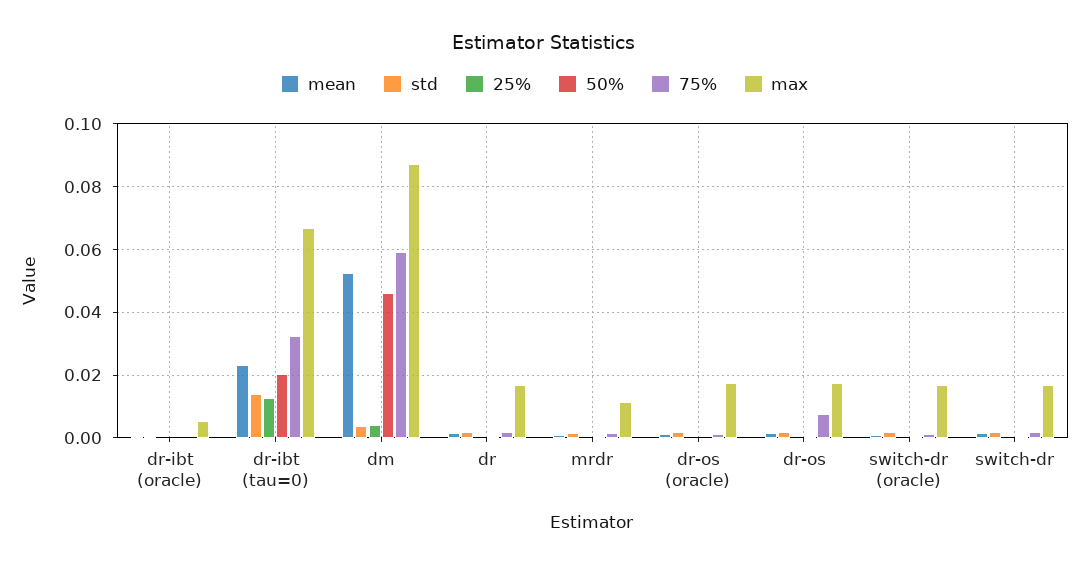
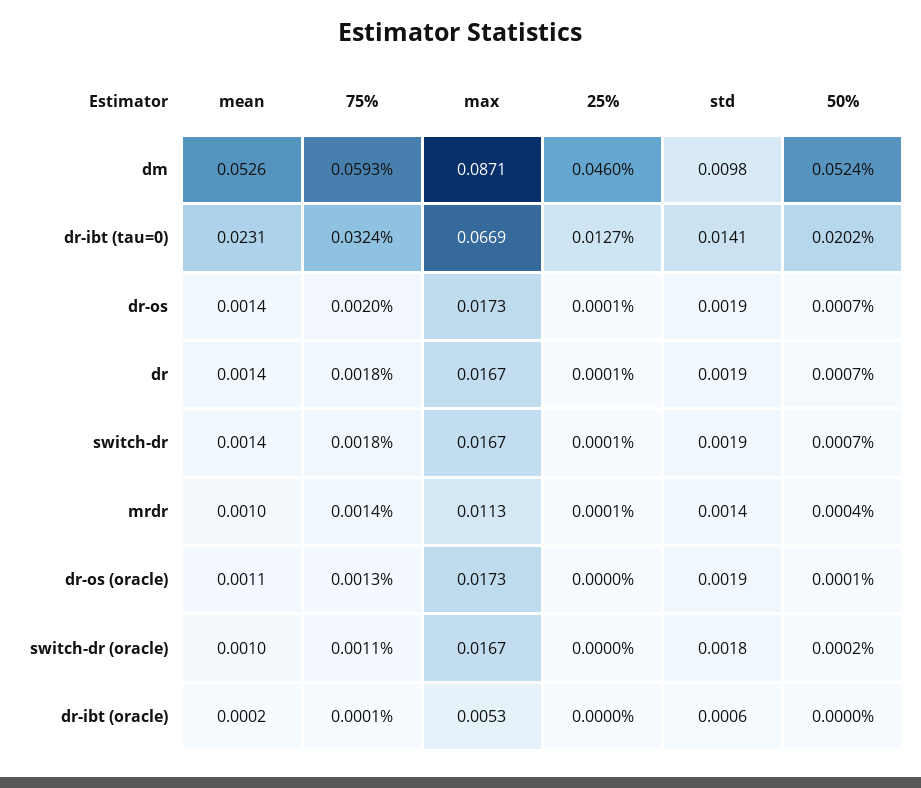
  {
    "mean": {
      "dr-ibt (oracle)": 0.0002,
      "dr-ibt (tau=0)": 0.0231,
      "dm": 0.0526,
      "dr": 0.0014,
      "mrdr": 0.001,
      "dr-os (oracle)": 0.0011,
      "dr-os": 0.0014,
      "switch-dr (oracle)": 0.001,
      "switch-dr": 0.0014
    },
    "std": {
      "dr-ibt (oracle)": 0.0006,
      "dr-ibt (tau=0)": 0.0141,
-     "dm": 0.004,
+     "dm": 0.0098,
      "dr": 0.0019,
      "mrdr": 0.0014,
      "dr-os (oracle)": 0.0019,
      "dr-os": 0.0019,
      "switch-dr (oracle)": 0.0018,
      "switch-dr": 0.0019
    },
    "25%": {
      "dr-ibt (oracle)": 0,
      "dr-ibt (tau=0)": 0.0127,
-     "dm": 0.004,
+     "dm": 0.046,
      "dr": 0.0001,
      "mrdr": 0.0001,
      "dr-os (oracle)": 0,
      "dr-os": 0.0001,
      "switch-dr (oracle)": 0,
      "switch-dr": 0.0001
    },
    "50%": {
      "dr-ibt (oracle)": 0,
      "dr-ibt (tau=0)": 0.0202,
-     "dm": 0.046,
+     "dm": 0.0524,
      "dr": 0.0007,
      "mrdr": 0.0004,
      "dr-os (oracle)": 0.0001,
      "dr-os": 0.0007,
      "switch-dr (oracle)": 0.0002,
      "switch-dr": 0.0007
    },
    "75%": {
      "dr-ibt (oracle)": 0.0001,
      "dr-ibt (tau=0)": 0.0324,
      "dm": 0.0593,
      "dr": 0.0018,
      "mrdr": 0.0014,
      "dr-os (oracle)": 0.0013,
-     "dr-os": 0.008,
+     "dr-os": 0.002,
      "switch-dr (oracle)": 0.0011,
      "switch-dr": 0.0018
    },
    "max": {
      "dr-ibt (oracle)": 0.0053,
      "dr-ibt (tau=0)": 0.0669,
      "dm": 0.0871,
      "dr": 0.0167,
      "mrdr": 0.0113,
      "dr-os (oracle)": 0.0173,
      "dr-os": 0.0173,
      "switch-dr (oracle)": 0.0167,
      "switch-dr": 0.0167
    }
  }

